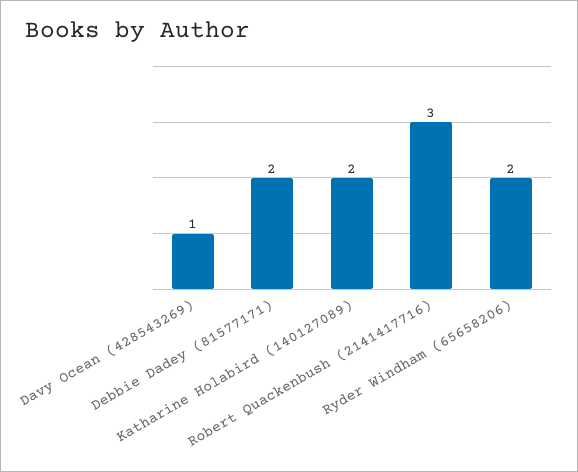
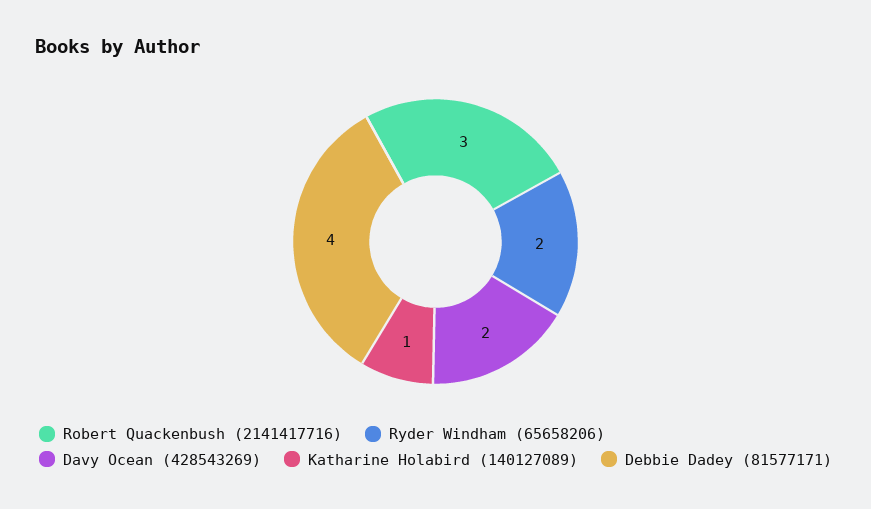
  {
-   "Davy Ocean (428543269)": 1,
+   "Davy Ocean (428543269)": 2,
-   "Debbie Dadey (81577171)": 2,
+   "Debbie Dadey (81577171)": 4,
-   "Katharine Holabird (140127089)": 2,
+   "Katharine Holabird (140127089)": 1,
    "Robert Quackenbush (2141417716)": 3,
    "Ryder Windham (65658206)": 2
  }

